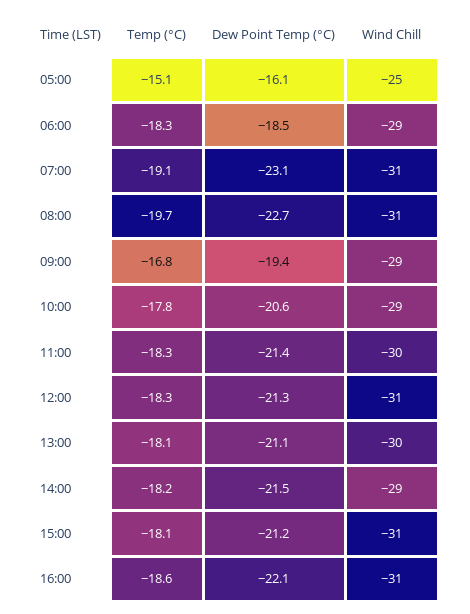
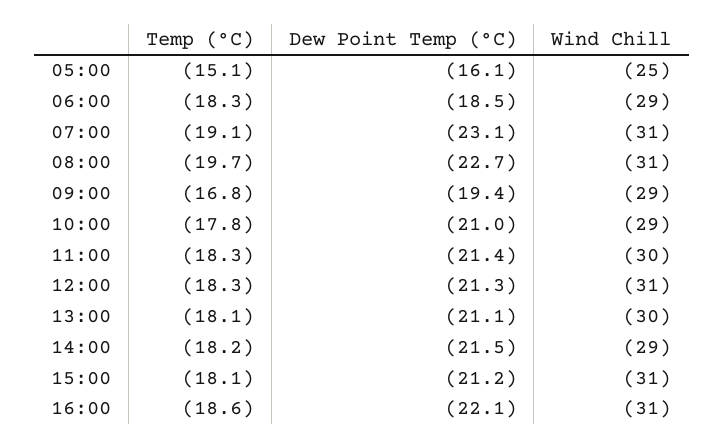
  {
    "Temp (°C)": {
      "05:00": -15.1,
      "06:00": -18.3,
      "07:00": -19.1,
      "08:00": -19.7,
      "09:00": -16.8,
      "10:00": -17.8,
      "11:00": -18.3,
      "12:00": -18.3,
      "13:00": -18.1,
      "14:00": -18.2,
      "15:00": -18.1,
      "16:00": -18.6
    },
    "Dew Point Temp (°C)": {
      "05:00": -16.1,
      "06:00": -18.5,
      "07:00": -23.1,
      "08:00": -22.7,
      "09:00": -19.4,
-     "10:00": -20.6,
+     "10:00": -21,
      "11:00": -21.4,
      "12:00": -21.3,
      "13:00": -21.1,
      "14:00": -21.5,
      "15:00": -21.2,
      "16:00": -22.1
    },
    "Wind Chill": {
      "05:00": -25,
      "06:00": -29,
      "07:00": -31,
      "08:00": -31,
      "09:00": -29,
      "10:00": -29,
      "11:00": -30,
      "12:00": -31,
      "13:00": -30,
      "14:00": -29,
      "15:00": -31,
      "16:00": -31
    }
  }

